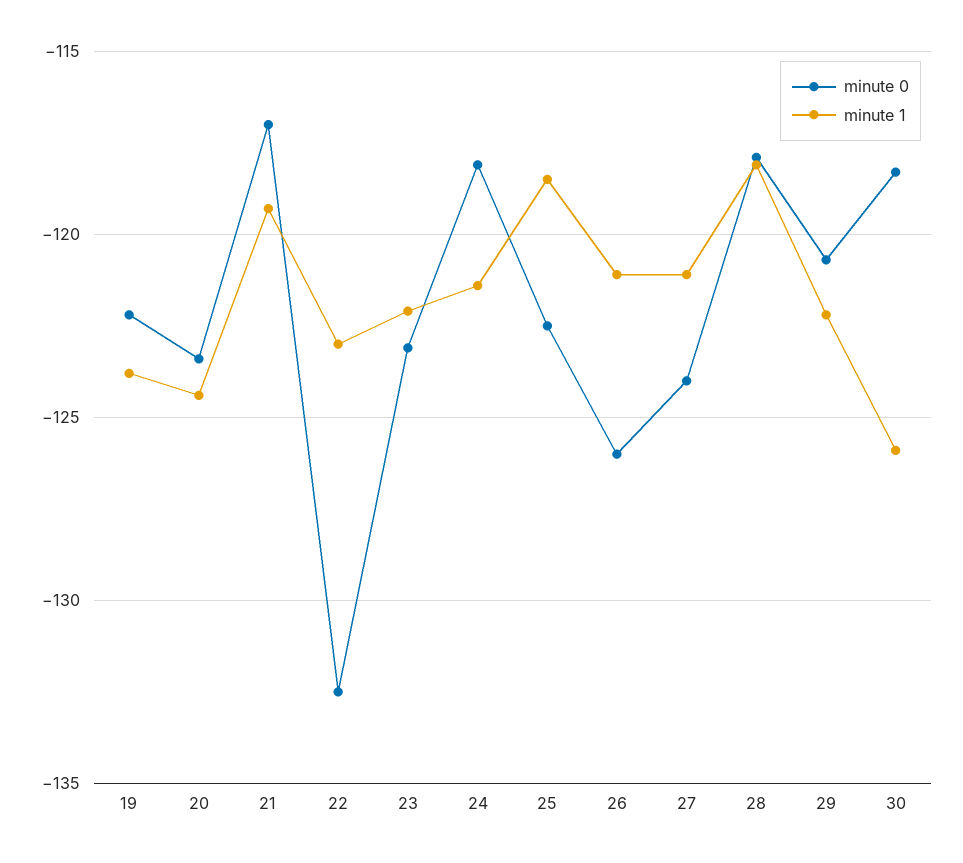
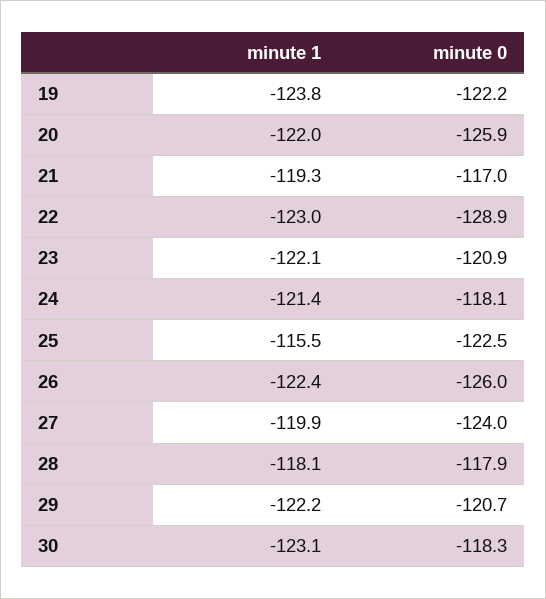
  {
    "minute 0": {
      "19": -122.2,
-     "20": -123.5,
+     "20": -125.9,
      "21": -117,
-     "22": -132.5,
+     "22": -128.9,
-     "23": -123,
+     "23": -120.9,
      "24": -118.1,
      "25": -122.5,
      "26": -126,
      "27": -124,
      "28": -117.9,
      "29": -120.7,
      "30": -118.3
    },
    "minute 1": {
      "19": -123.8,
-     "20": -124.5,
+     "20": -122,
      "21": -119.3,
      "22": -123,
      "23": -122.1,
      "24": -121.4,
-     "25": -118.5,
+     "25": -115.5,
-     "26": -121,
+     "26": -122.4,
-     "27": -121,
+     "27": -119.9,
      "28": -118.1,
      "29": -122.2,
-     "30": -126
+     "30": -123.1
    }
  }

